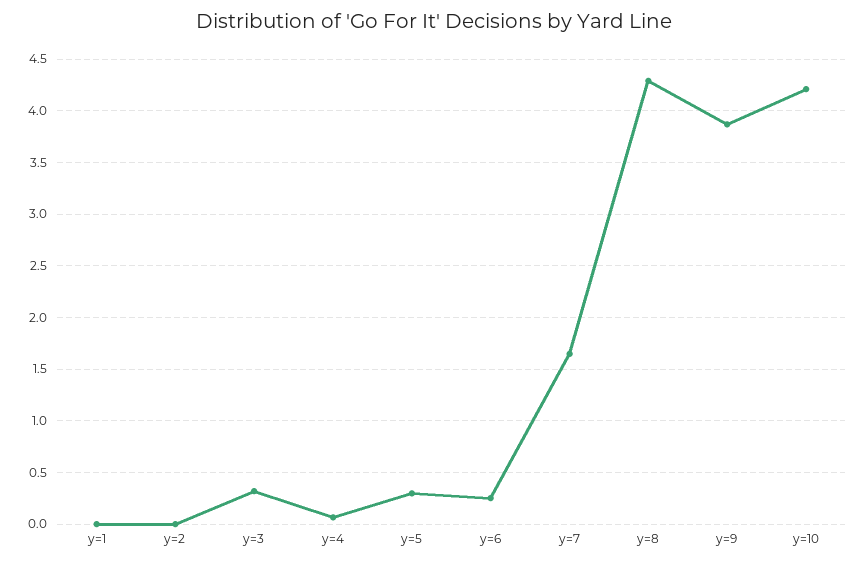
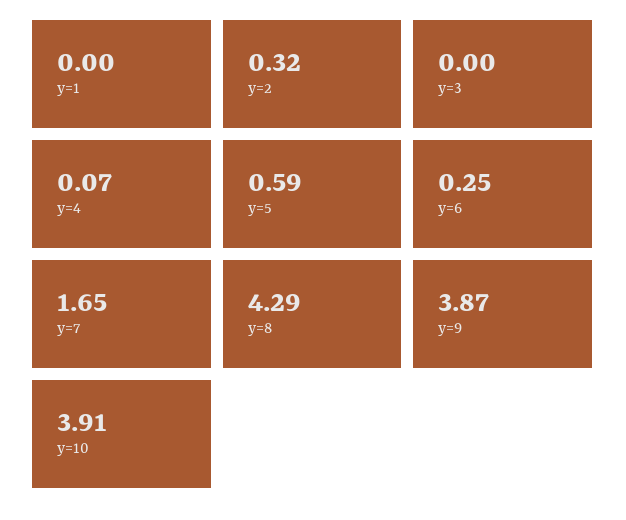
  {
    "y=1": 0,
-   "y=2": 0,
+   "y=2": 0.32,
-   "y=3": 0.3,
+   "y=3": 0,
    "y=4": 0.07,
-   "y=5": 0.3,
+   "y=5": 0.59,
    "y=6": 0.25,
    "y=7": 1.65,
    "y=8": 4.29,
    "y=9": 3.87,
-   "y=10": 4.2
+   "y=10": 3.91
  }

